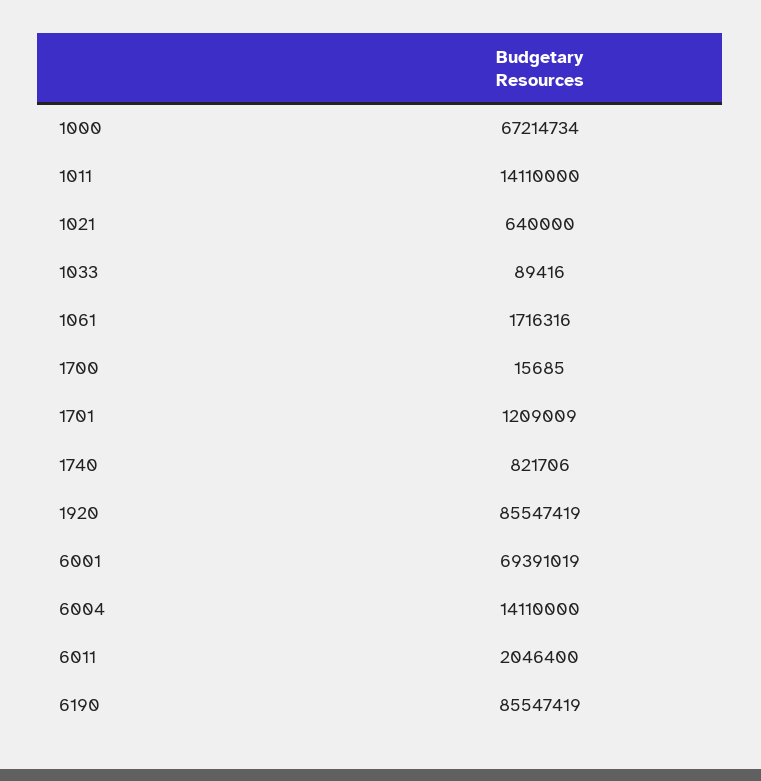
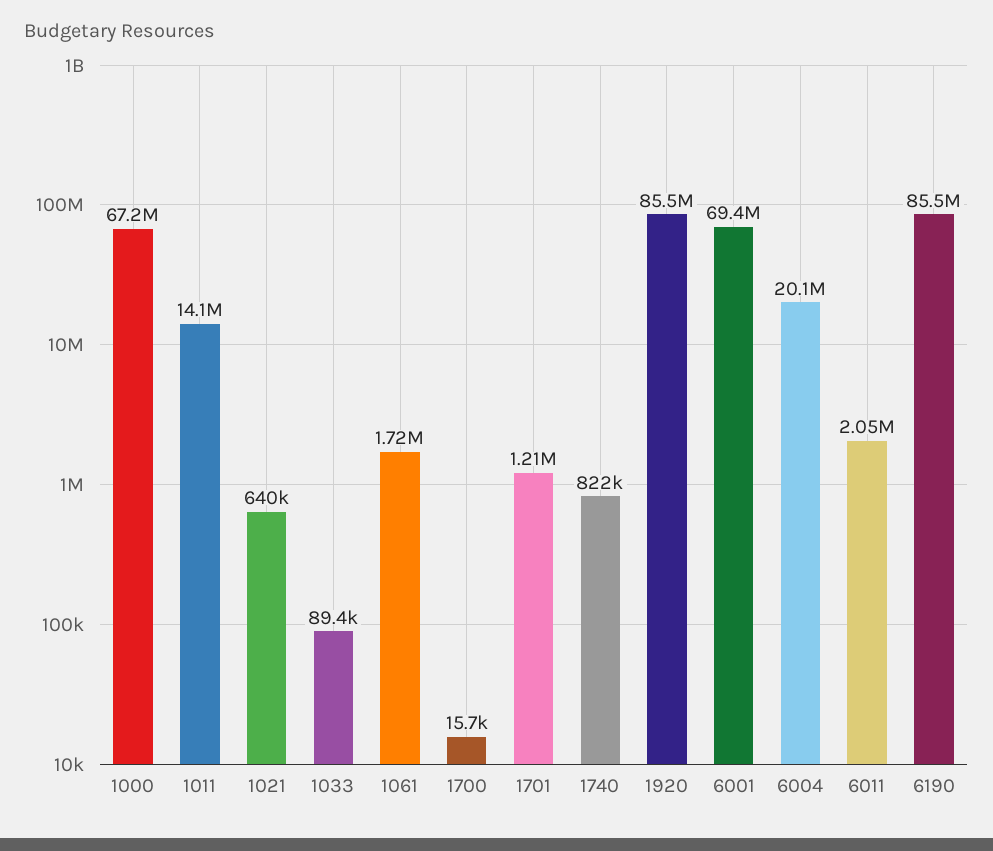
  {
    "1000": 67214734,
    "1011": 14110000,
    "1021": 640000,
    "1033": 89416,
    "1061": 1716316,
    "1700": 15685,
    "1701": 1209009,
    "1740": 821706,
    "1920": 85547419,
    "6001": 69391019,
-   "6004": 14110000,
+   "6004": 20100000,
    "6011": 2046400,
    "6190": 85547419
  }

